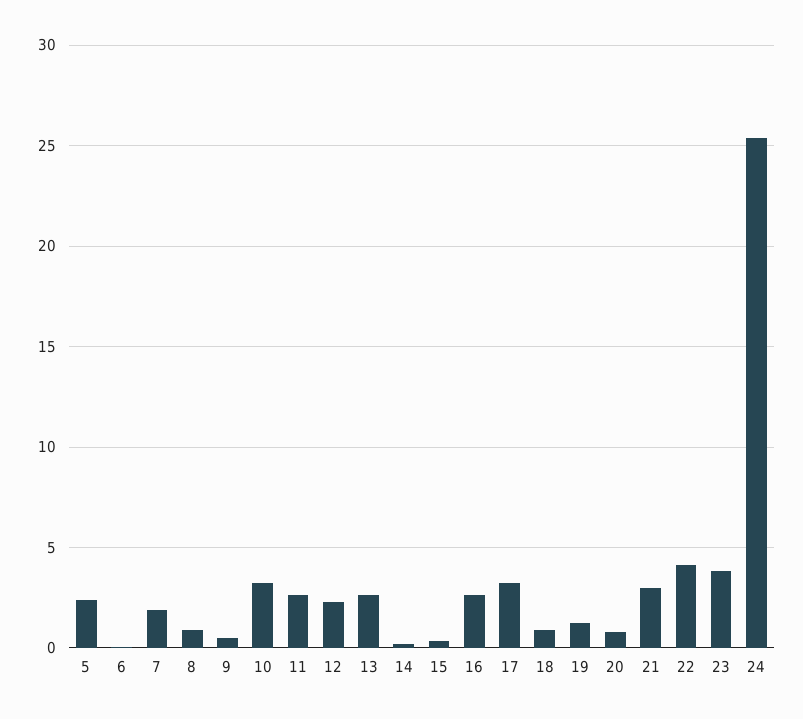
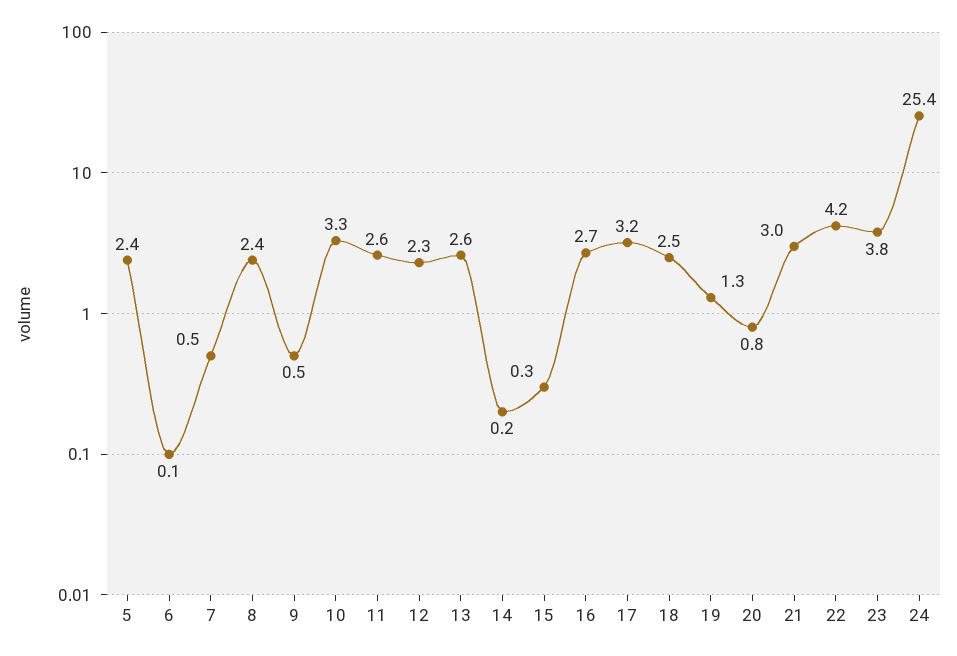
  {
    "5": 2.4,
    "6": 0.1,
-   "7": 2,
+   "7": 0.5,
-   "8": 1,
+   "8": 2.4,
    "9": 0.5,
    "10": 3.3,
    "11": 2.6,
    "12": 2.3,
    "13": 2.6,
    "14": 0.2,
    "15": 0.3,
    "16": 2.7,
    "17": 3.2,
-   "18": 1,
+   "18": 2.5,
    "19": 1.3,
    "20": 0.8,
    "21": 3,
    "22": 4.2,
    "23": 3.8,
    "24": 25.4
  }

